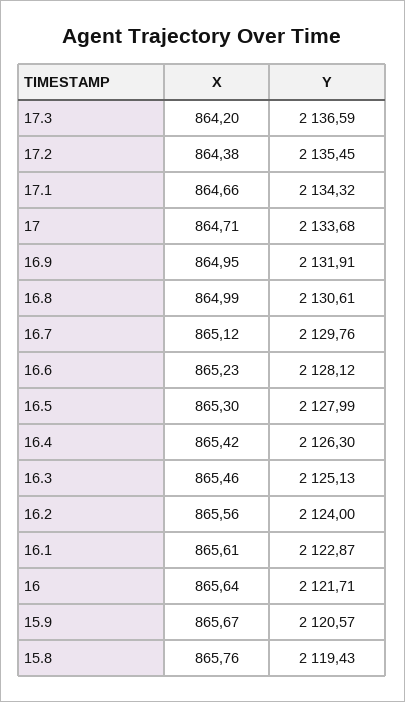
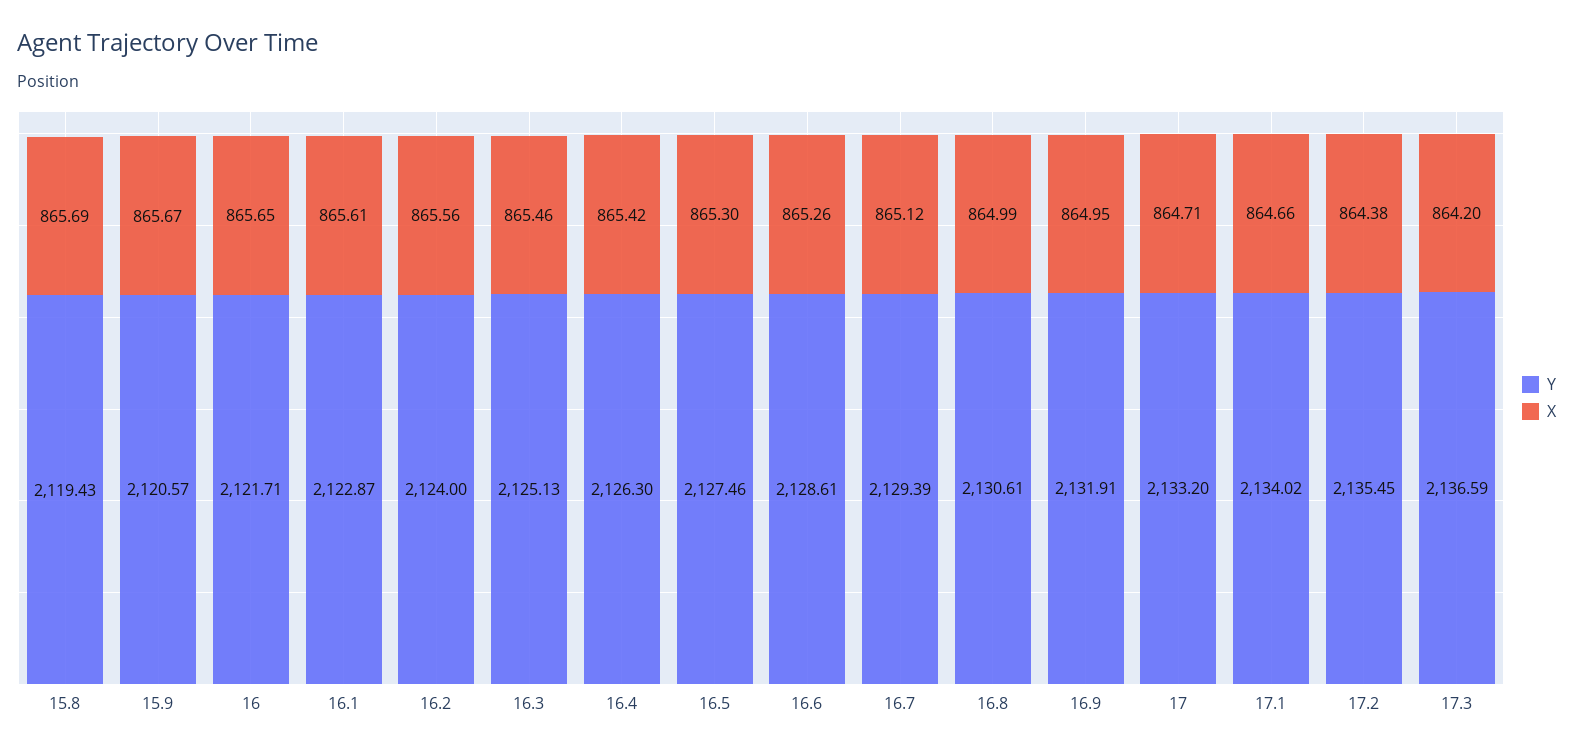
  {
    "X": {
      "17.3": 864.2,
      "17.2": 864.38,
      "17.1": 864.66,
      "17": 864.71,
      "16.9": 864.95,
      "16.8": 864.99,
      "16.7": 865.12,
-     "16.6": 865.23,
+     "16.6": 865.26,
      "16.5": 865.3,
      "16.4": 865.42,
      "16.3": 865.46,
      "16.2": 865.56,
      "16.1": 865.61,
-     "16": 865.64,
+     "16": 865.65,
      "15.9": 865.67,
-     "15.8": 865.76
+     "15.8": 865.69
    },
    "Y": {
      "17.3": 2136.59,
      "17.2": 2135.45,
-     "17.1": 2134.32,
+     "17.1": 2134.02,
-     "17": 2133.68,
+     "17": 2133.2,
      "16.9": 2131.91,
      "16.8": 2130.61,
-     "16.7": 2129.76,
+     "16.7": 2129.39,
-     "16.6": 2128.12,
+     "16.6": 2128.61,
-     "16.5": 2127.99,
+     "16.5": 2127.46,
      "16.4": 2126.3,
      "16.3": 2125.13,
      "16.2": 2124,
      "16.1": 2122.87,
      "16": 2121.71,
      "15.9": 2120.57,
      "15.8": 2119.43
    }
  }

